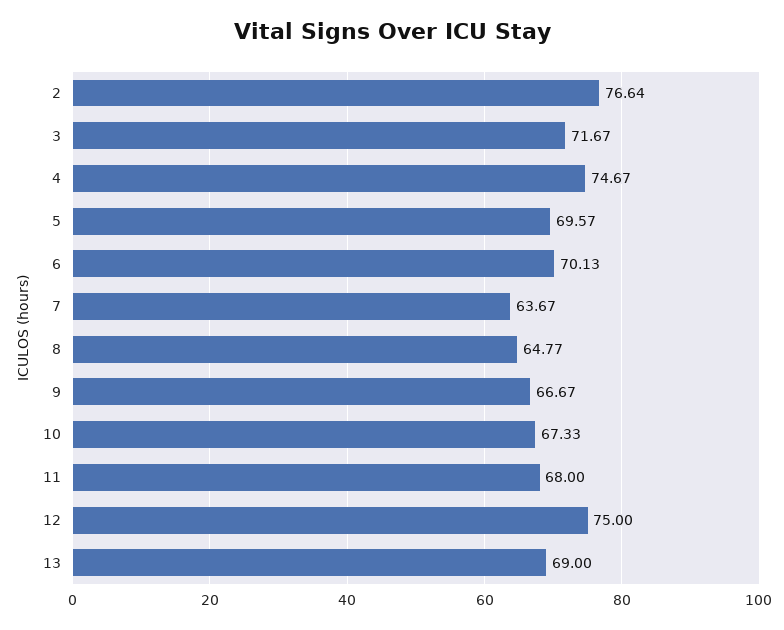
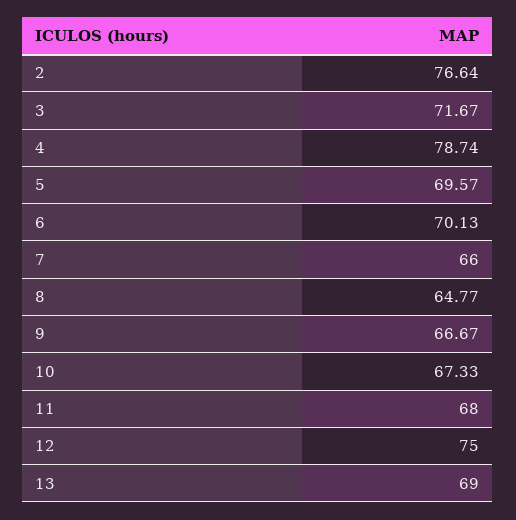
  {
    "2": 76.64,
    "3": 71.67,
-   "4": 74.67,
+   "4": 78.74,
    "5": 69.57,
    "6": 70.13,
-   "7": 63.67,
+   "7": 66,
    "8": 64.77,
    "9": 66.67,
    "10": 67.33,
    "11": 68,
    "12": 75,
    "13": 69
  }

